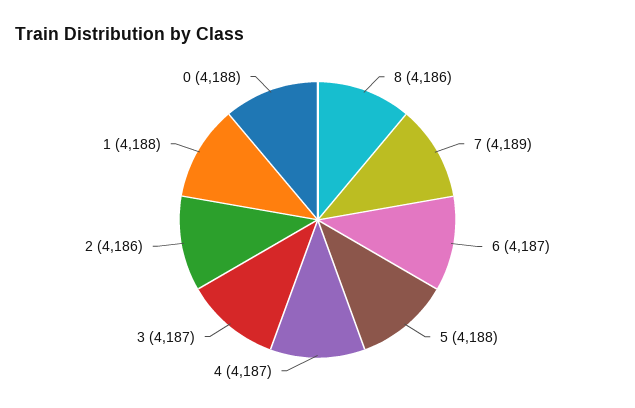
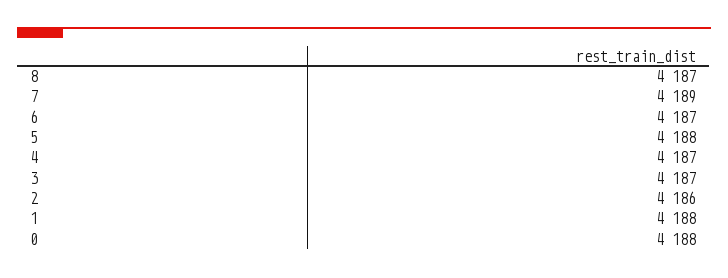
  {
-   "8": 4186,
+   "8": 4187,
    "7": 4189,
    "6": 4187,
    "5": 4188,
    "4": 4187,
    "3": 4187,
    "2": 4186,
    "1": 4188,
    "0": 4188
  }

